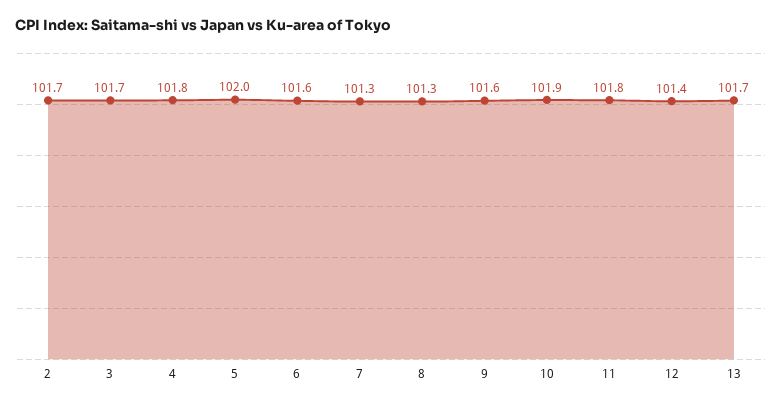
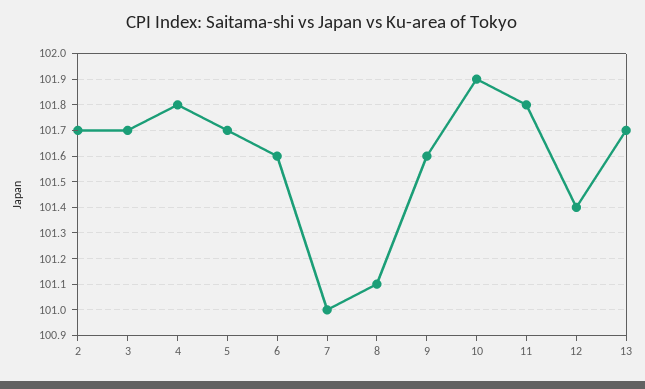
  {
    "2": 101.7,
    "3": 101.7,
    "4": 101.8,
-   "5": 102,
+   "5": 101.7,
    "6": 101.6,
-   "7": 101.3,
+   "7": 101,
-   "8": 101.3,
+   "8": 101.1,
    "9": 101.6,
    "10": 101.9,
    "11": 101.8,
    "12": 101.4,
    "13": 101.7
  }

